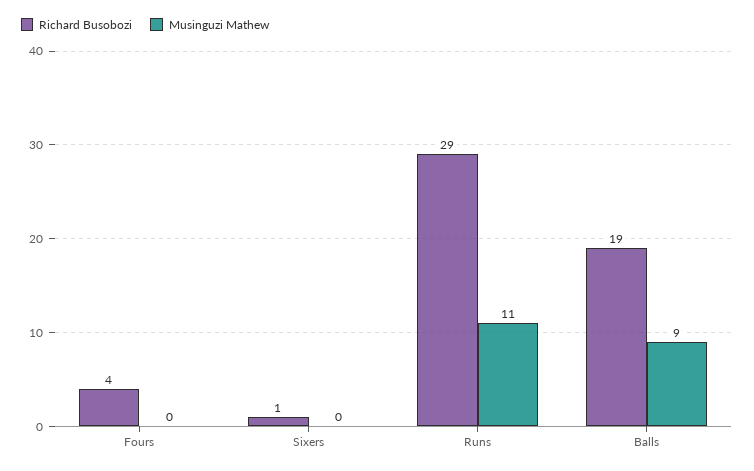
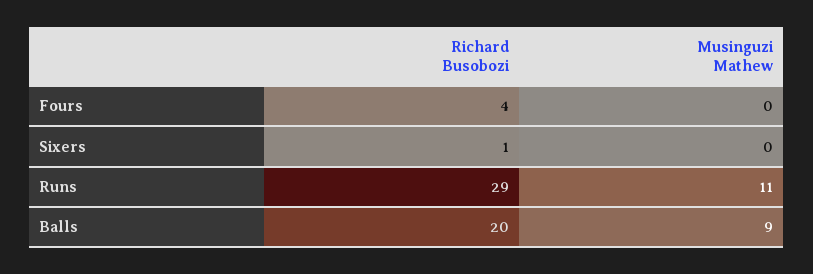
  {
    "Richard Busobozi": {
      "Fours": 4,
      "Sixers": 1,
      "Runs": 29,
-     "Balls": 19
+     "Balls": 20
    },
    "Musinguzi Mathew": {
      "Fours": 0,
      "Sixers": 0,
      "Runs": 11,
      "Balls": 9
    }
  }

